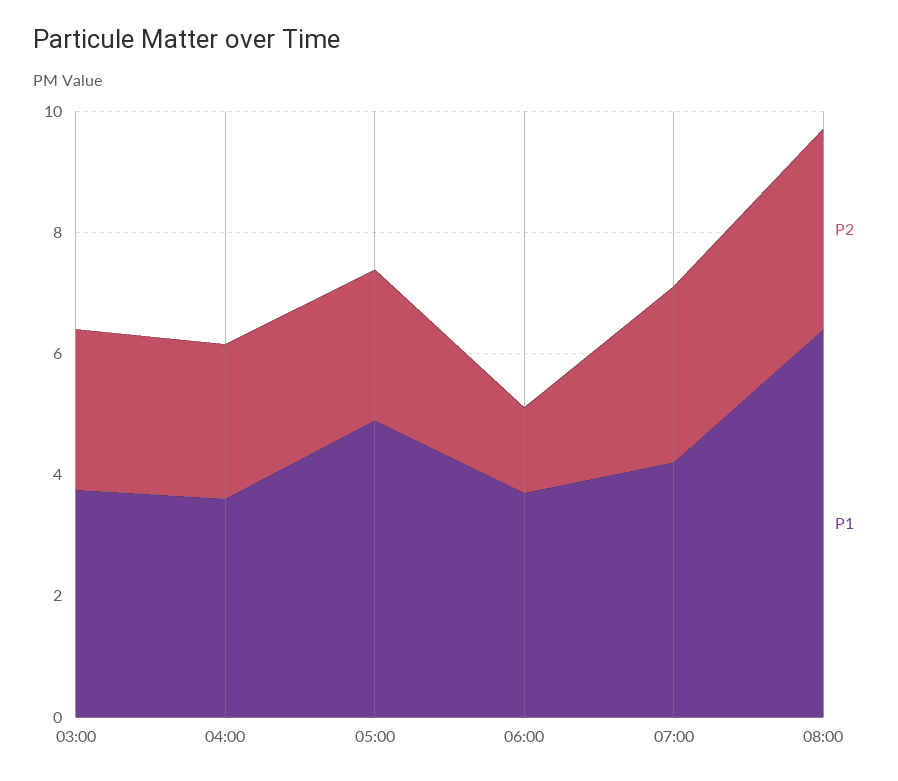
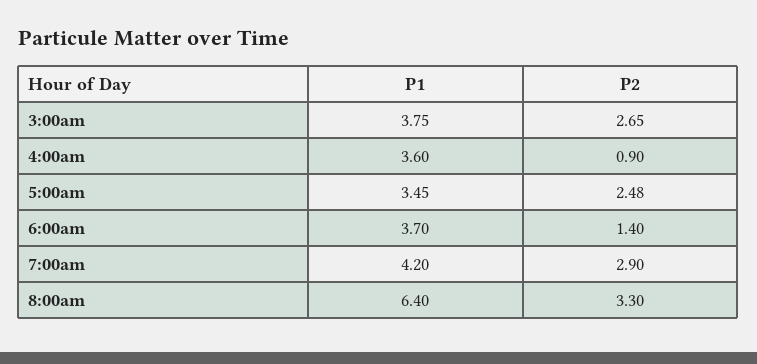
  {
    "P2": {
      "03:00": 2.65,
-     "04:00": 2.5,
+     "04:00": 0.9,
      "05:00": 2.48,
      "06:00": 1.4,
      "07:00": 2.9,
      "08:00": 3.3
    },
    "P1": {
      "03:00": 3.75,
      "04:00": 3.6,
-     "05:00": 5,
+     "05:00": 3.45,
      "06:00": 3.7,
      "07:00": 4.2,
      "08:00": 6.4
    }
  }

